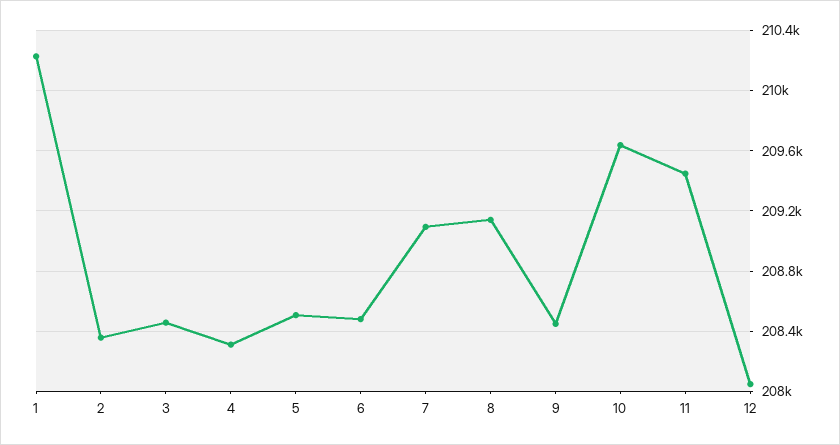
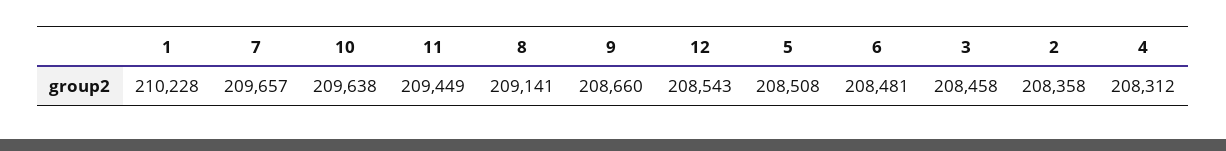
  {
    "1": 210228,
    "2": 208358,
    "3": 208458,
    "4": 208312,
    "5": 208508,
    "6": 208481,
-   "7": 209100,
+   "7": 209657,
    "8": 209141,
-   "9": 208450,
+   "9": 208660,
    "10": 209638,
    "11": 209449,
-   "12": 208050
+   "12": 208543
  }

